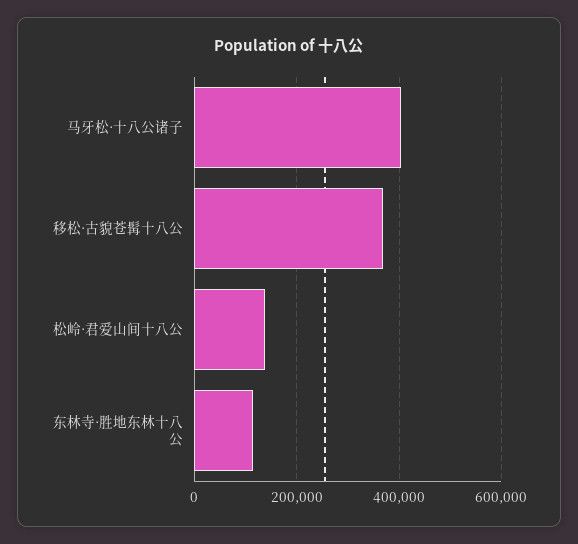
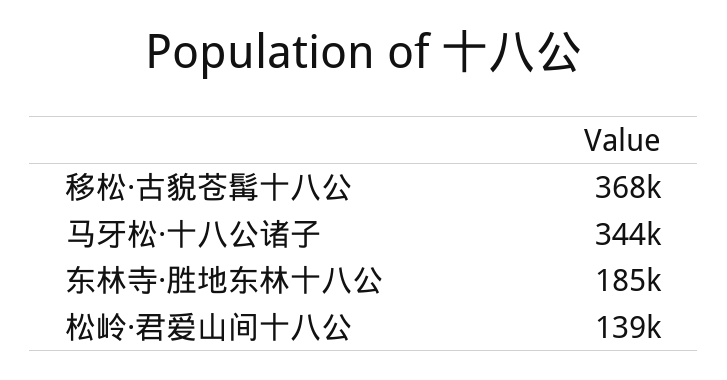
  {
-   "马牙松·十八公诸子": 400000,
+   "马牙松·十八公诸子": 344000,
    "移松·古貌苍髯十八公": 368000,
    "松岭·君爱山间十八公": 139000,
-   "东林寺·胜地东林十八公": 120000
+   "东林寺·胜地东林十八公": 185000
  }

